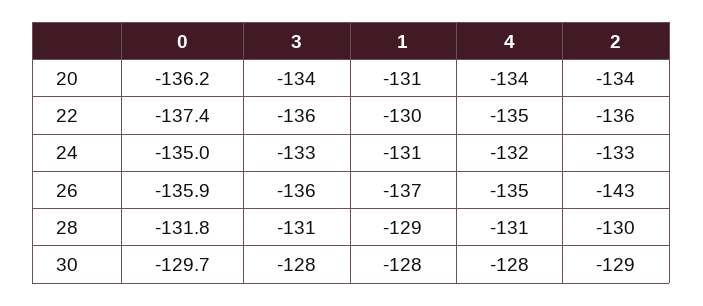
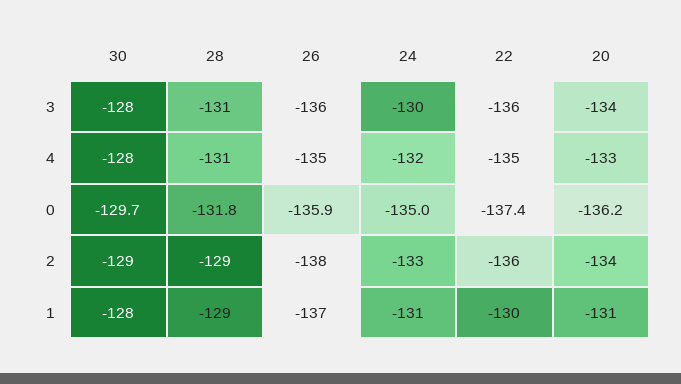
  {
    "0": {
      "20": -136.2,
      "22": -137.4,
      "24": -135,
      "26": -135.9,
      "28": -131.8,
      "30": -129.7
    },
    "3": {
      "20": -134,
      "22": -136,
-     "24": -133,
+     "24": -130,
      "26": -136,
      "28": -131,
      "30": -128
    },
    "1": {
      "20": -131,
      "22": -130,
      "24": -131,
      "26": -137,
      "28": -129,
      "30": -128
    },
    "4": {
-     "20": -134,
+     "20": -133,
      "22": -135,
      "24": -132,
      "26": -135,
      "28": -131,
      "30": -128
    },
    "2": {
      "20": -134,
      "22": -136,
      "24": -133,
-     "26": -143,
+     "26": -138,
-     "28": -130,
+     "28": -129,
      "30": -129
    }
  }

